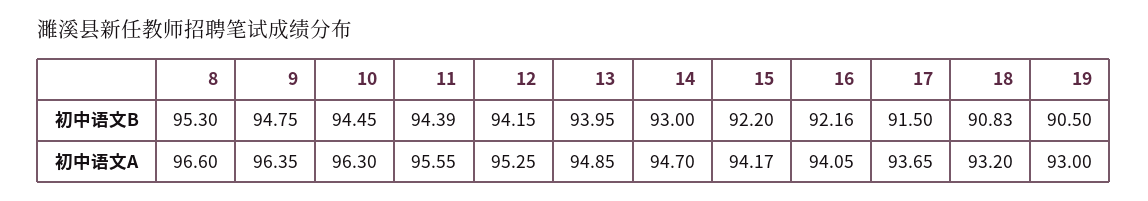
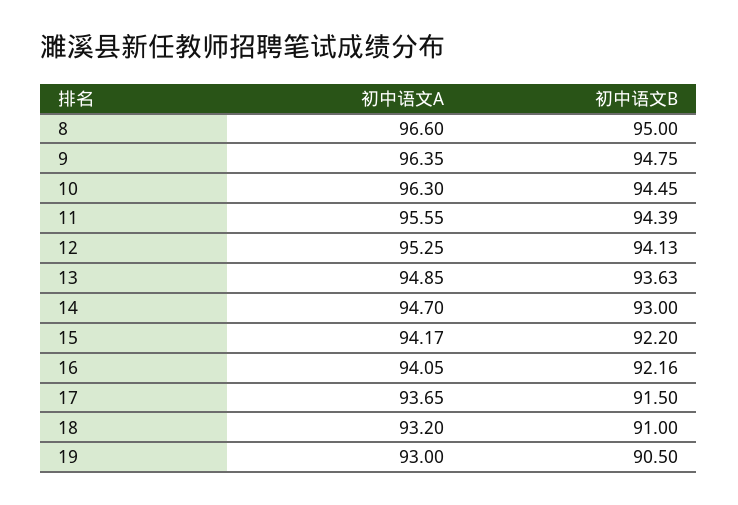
  {
    "8": {
-     "初中语文B": 95.3,
+     "初中语文B": 95,
      "初中语文A": 96.6
    },
    "9": {
      "初中语文B": 94.75,
      "初中语文A": 96.35
    },
    "10": {
      "初中语文B": 94.45,
      "初中语文A": 96.3
    },
    "11": {
      "初中语文B": 94.39,
      "初中语文A": 95.55
    },
    "12": {
-     "初中语文B": 94.15,
+     "初中语文B": 94.13,
      "初中语文A": 95.25
    },
    "13": {
-     "初中语文B": 93.95,
+     "初中语文B": 93.63,
      "初中语文A": 94.85
    },
    "14": {
      "初中语文B": 93,
      "初中语文A": 94.7
    },
    "15": {
      "初中语文B": 92.2,
      "初中语文A": 94.17
    },
    "16": {
      "初中语文B": 92.16,
      "初中语文A": 94.05
    },
    "17": {
      "初中语文B": 91.5,
      "初中语文A": 93.65
    },
    "18": {
-     "初中语文B": 90.83,
+     "初中语文B": 91,
      "初中语文A": 93.2
    },
    "19": {
      "初中语文B": 90.5,
      "初中语文A": 93
    }
  }

